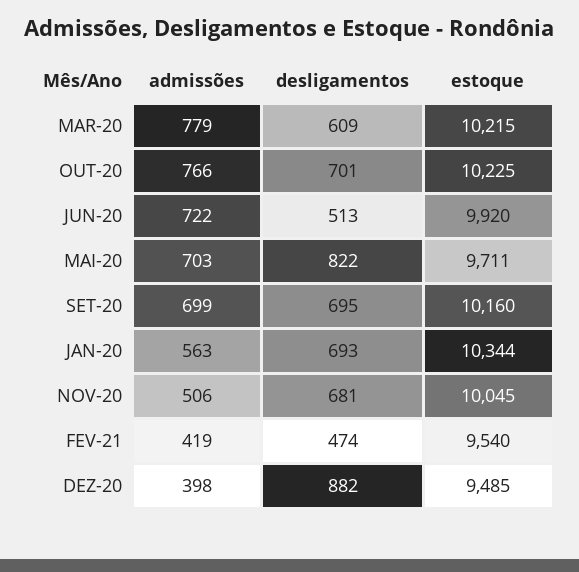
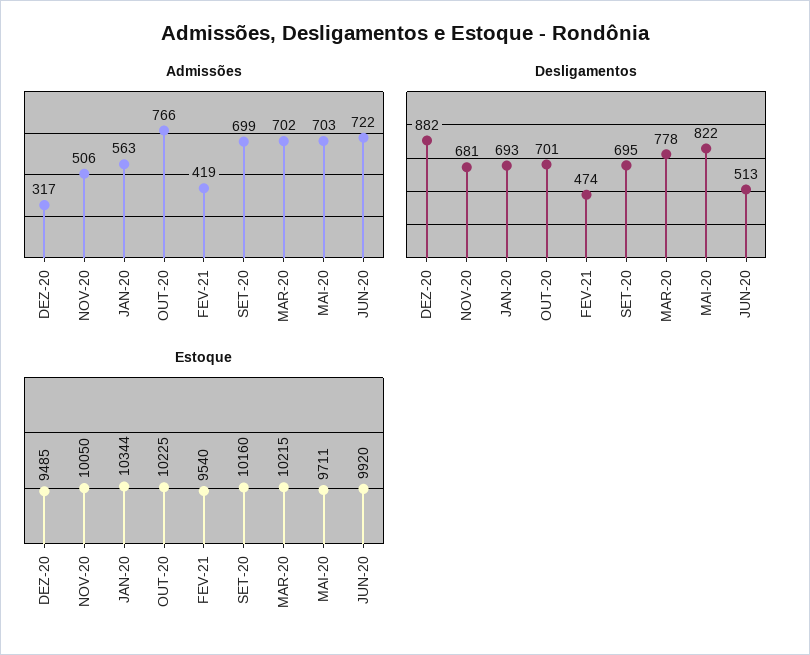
  {
    "admissões": {
-     "MAR-20": 779,
+     "MAR-20": 702,
      "OUT-20": 766,
      "JUN-20": 722,
      "MAI-20": 703,
      "SET-20": 699,
      "JAN-20": 563,
      "NOV-20": 506,
      "FEV-21": 419,
-     "DEZ-20": 398
+     "DEZ-20": 317
    },
    "desligamentos": {
-     "MAR-20": 609,
+     "MAR-20": 778,
      "OUT-20": 701,
      "JUN-20": 513,
      "MAI-20": 822,
      "SET-20": 695,
      "JAN-20": 693,
      "NOV-20": 681,
      "FEV-21": 474,
      "DEZ-20": 882
    },
    "estoque": {
      "MAR-20": 10215,
      "OUT-20": 10225,
      "JUN-20": 9920,
      "MAI-20": 9711,
      "SET-20": 10160,
      "JAN-20": 10344,
-     "NOV-20": 10045,
+     "NOV-20": 10050,
      "FEV-21": 9540,
      "DEZ-20": 9485
    }
  }

